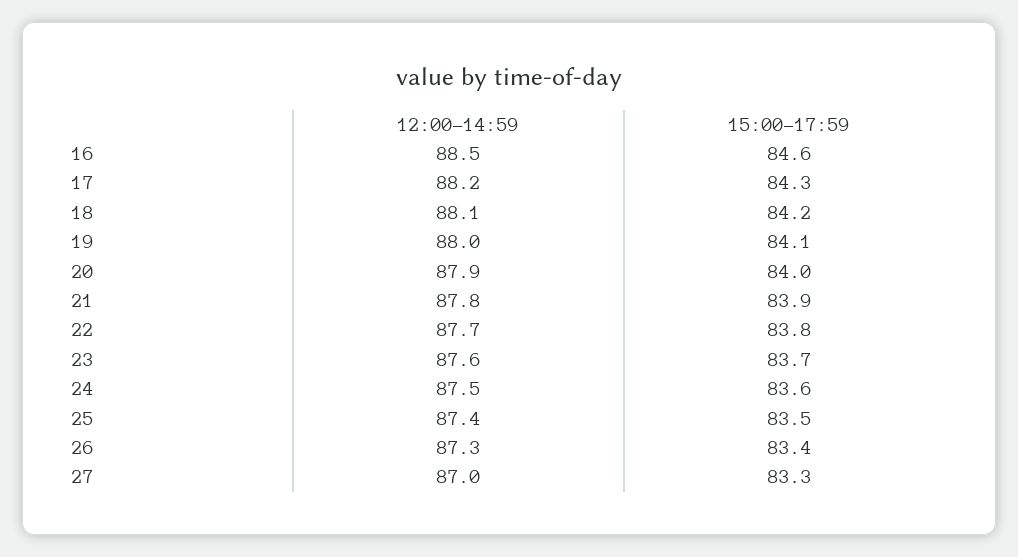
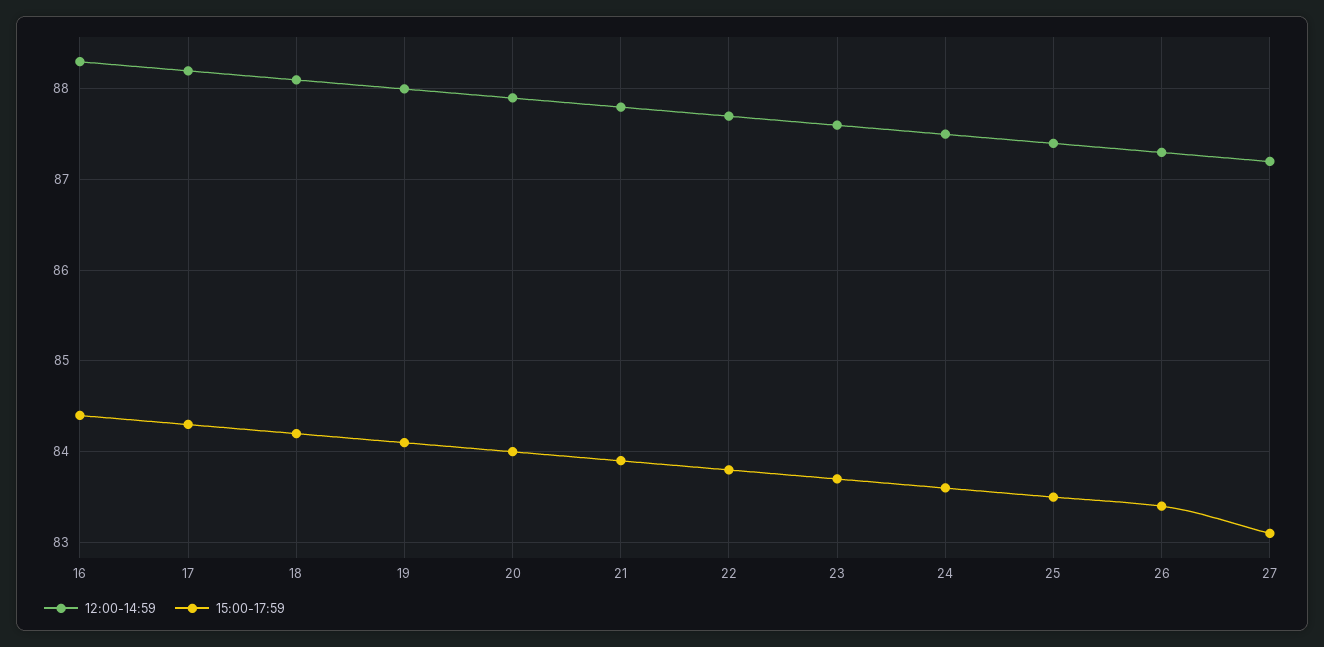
  {
    "12:00-14:59": {
-     "16": 88.5,
+     "16": 88.3,
      "17": 88.2,
      "18": 88.1,
      "19": 88,
      "20": 87.9,
      "21": 87.8,
      "22": 87.7,
      "23": 87.6,
      "24": 87.5,
      "25": 87.4,
      "26": 87.3,
-     "27": 87
+     "27": 87.2
    },
    "15:00-17:59": {
-     "16": 84.6,
+     "16": 84.4,
      "17": 84.3,
      "18": 84.2,
      "19": 84.1,
      "20": 84,
      "21": 83.9,
      "22": 83.8,
      "23": 83.7,
      "24": 83.6,
      "25": 83.5,
      "26": 83.4,
-     "27": 83.3
+     "27": 83.1
    }
  }

